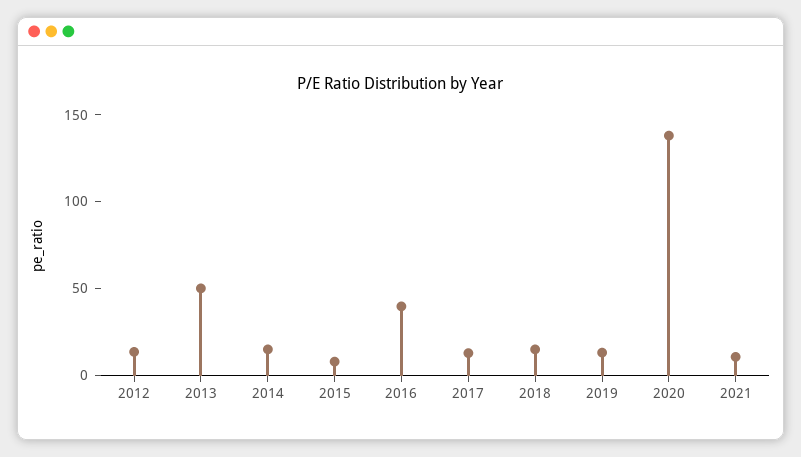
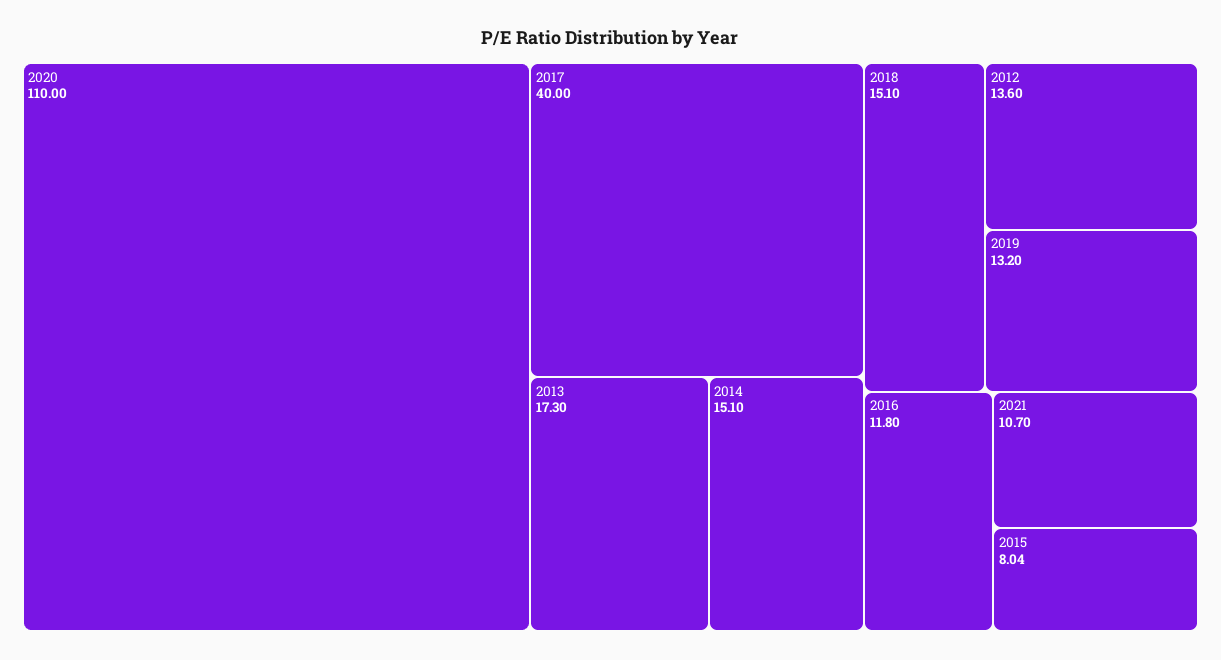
  {
    "2012": 13.6,
-   "2013": 50,
+   "2013": 17.3,
    "2014": 15.1,
    "2015": 8.04,
-   "2016": 40,
+   "2016": 11.8,
-   "2017": 10,
+   "2017": 40,
    "2018": 15.1,
    "2019": 13.2,
-   "2020": 140,
+   "2020": 110,
    "2021": 10.7
  }

